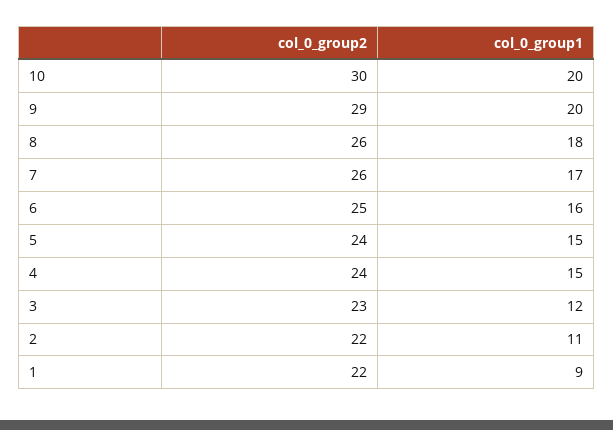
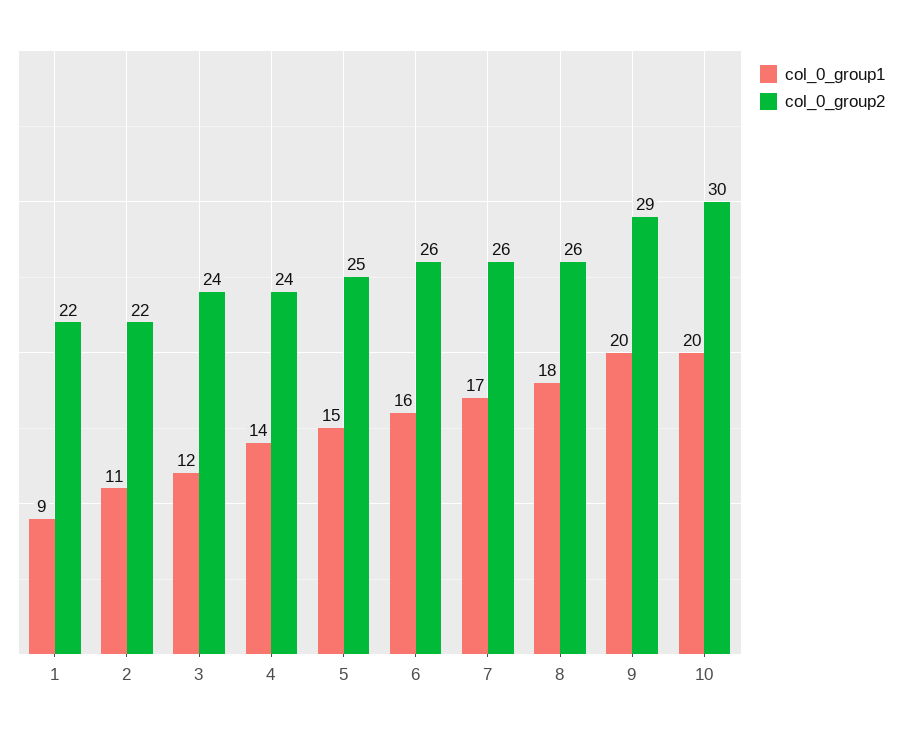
  {
    "col_0_group2": {
      "10": 30,
      "9": 29,
      "8": 26,
      "7": 26,
-     "6": 25,
+     "6": 26,
-     "5": 24,
+     "5": 25,
      "4": 24,
-     "3": 23,
+     "3": 24,
      "2": 22,
      "1": 22
    },
    "col_0_group1": {
      "10": 20,
      "9": 20,
      "8": 18,
      "7": 17,
      "6": 16,
      "5": 15,
-     "4": 15,
+     "4": 14,
      "3": 12,
      "2": 11,
      "1": 9
    }
  }

